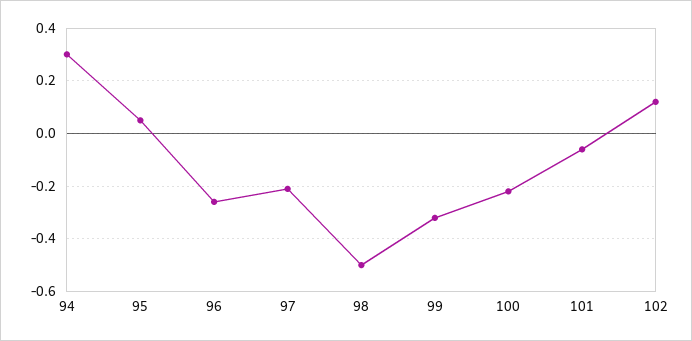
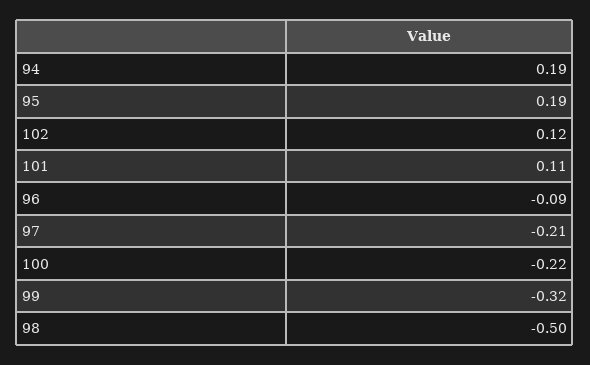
  {
-   "94": 0.3,
+   "94": 0.19,
-   "95": 0.05,
+   "95": 0.19,
-   "96": -0.25,
+   "96": -0.09,
    "97": -0.21,
    "98": -0.5,
    "99": -0.32,
    "100": -0.22,
-   "101": -0.05,
+   "101": 0.11,
    "102": 0.12
  }

